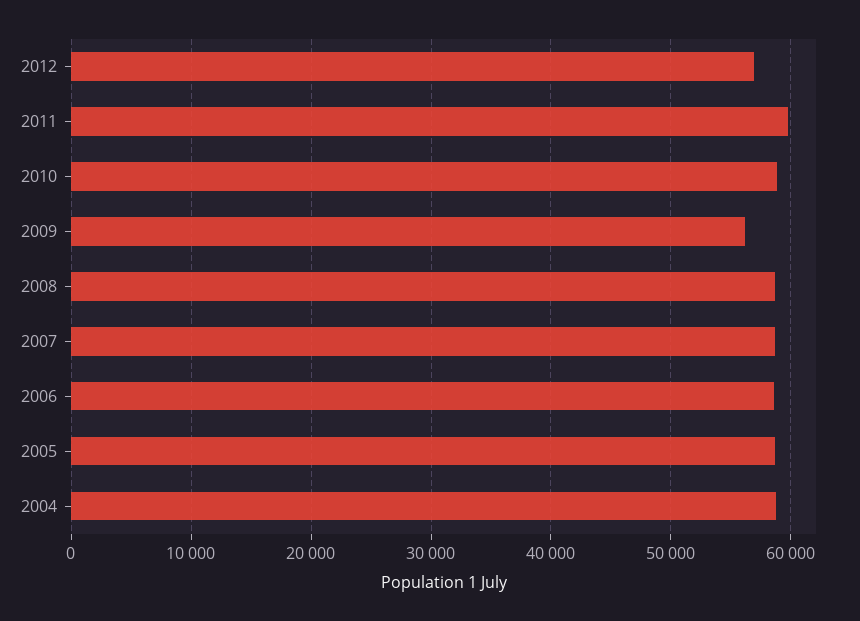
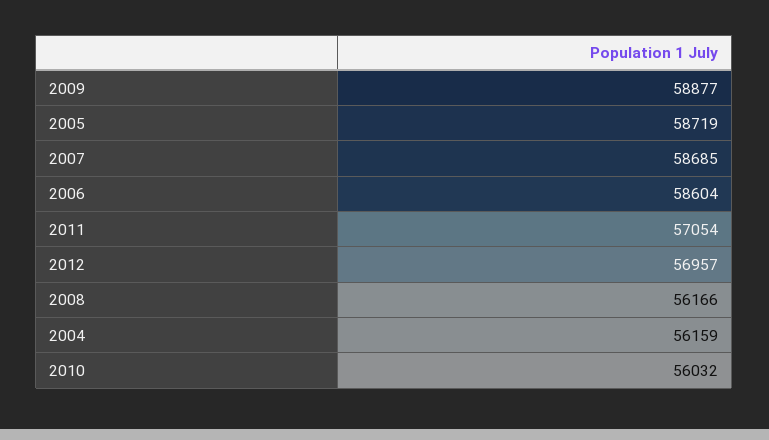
  {
    "2012": 56957,
-   "2011": 60000,
+   "2011": 57054,
-   "2010": 59000,
+   "2010": 56032,
-   "2009": 56000,
+   "2009": 58877,
-   "2008": 59000,
+   "2008": 56166,
    "2007": 58685,
    "2006": 58604,
    "2005": 58719,
-   "2004": 59000
+   "2004": 56159
  }

